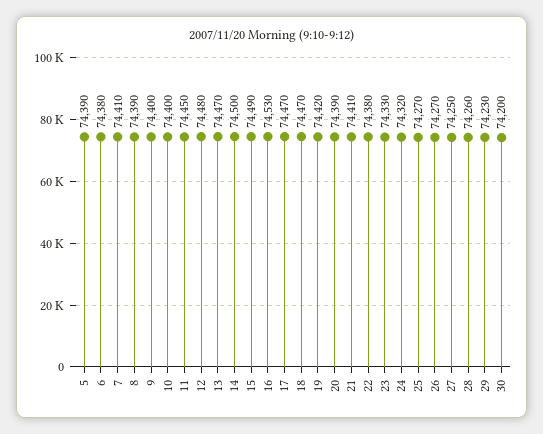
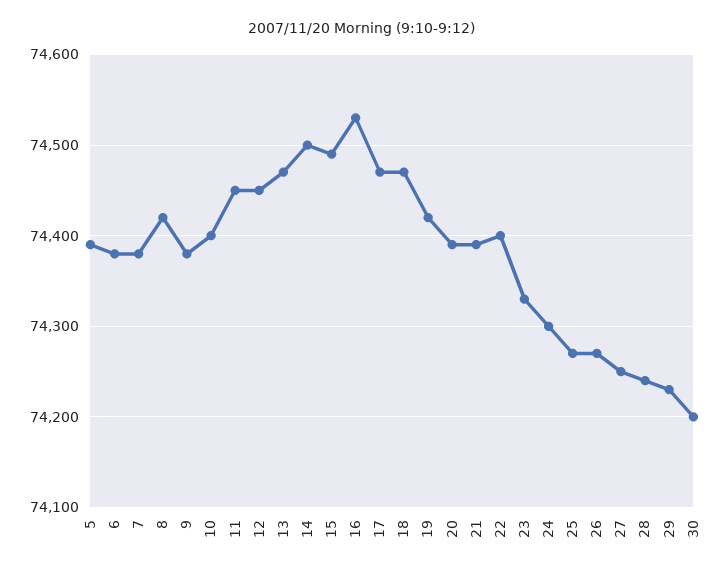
  {
    "5": 74390,
    "6": 74380,
-   "7": 74410,
+   "7": 74380,
-   "8": 74390,
+   "8": 74420,
-   "9": 74400,
+   "9": 74380,
    "10": 74400,
    "11": 74450,
-   "12": 74480,
+   "12": 74450,
    "13": 74470,
    "14": 74500,
    "15": 74490,
    "16": 74530,
    "17": 74470,
    "18": 74470,
    "19": 74420,
    "20": 74390,
-   "21": 74410,
+   "21": 74390,
-   "22": 74380,
+   "22": 74400,
    "23": 74330,
-   "24": 74320,
+   "24": 74300,
    "25": 74270,
    "26": 74270,
    "27": 74250,
-   "28": 74260,
+   "28": 74240,
    "29": 74230,
    "30": 74200
  }

